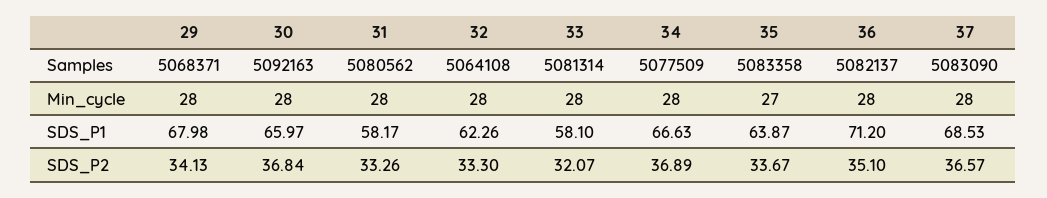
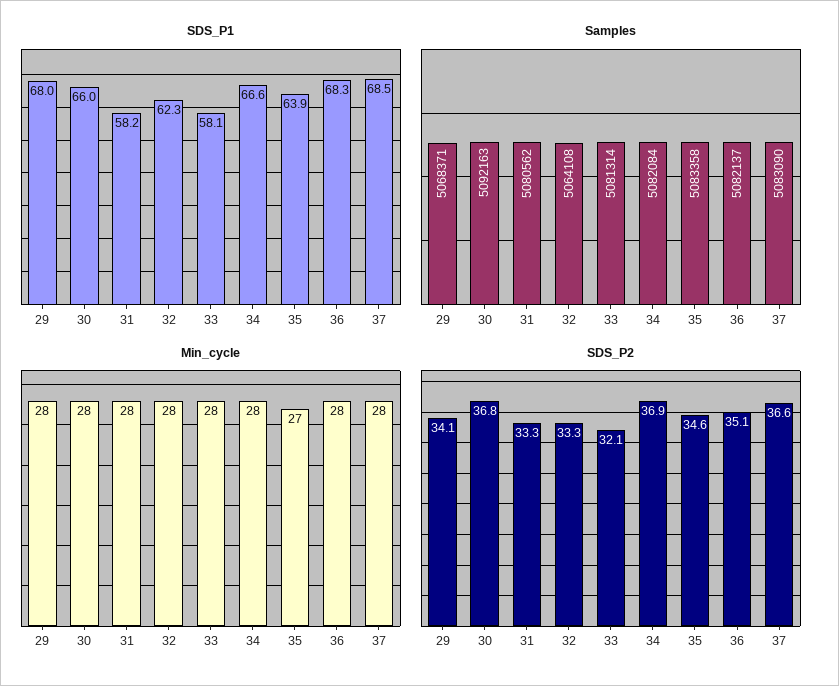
  {
    "Samples": {
      "29": 5068371,
      "30": 5092163,
      "31": 5080562,
      "32": 5064108,
      "33": 5081314,
-     "34": 5077509,
+     "34": 5082084,
      "35": 5083358,
      "36": 5082137,
      "37": 5083090
    },
    "Min_cycle": {
      "29": 28,
      "30": 28,
      "31": 28,
      "32": 28,
      "33": 28,
      "34": 28,
      "35": 27,
      "36": 28,
      "37": 28
    },
    "SDS_P1": {
      "29": 67.98,
      "30": 65.97,
      "31": 58.17,
      "32": 62.26,
      "33": 58.1,
      "34": 66.63,
      "35": 63.87,
-     "36": 71.2,
+     "36": 68.3,
      "37": 68.53
    },
    "SDS_P2": {
      "29": 34.13,
      "30": 36.84,
      "31": 33.26,
      "32": 33.3,
      "33": 32.07,
      "34": 36.89,
-     "35": 33.67,
+     "35": 34.6,
      "36": 35.1,
      "37": 36.57
    }
  }

